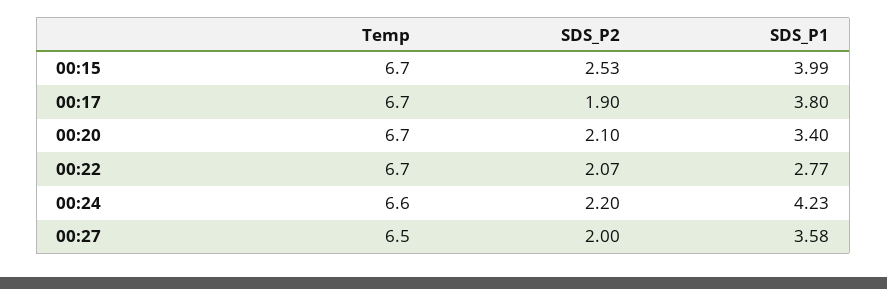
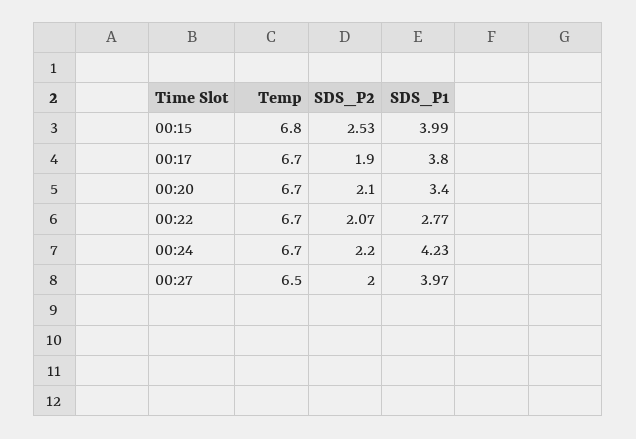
  {
    "Temp": {
-     "00:15": 6.7,
+     "00:15": 6.8,
      "00:17": 6.7,
      "00:20": 6.7,
      "00:22": 6.7,
-     "00:24": 6.6,
+     "00:24": 6.7,
      "00:27": 6.5
    },
    "SDS_P2": {
      "00:15": 2.53,
      "00:17": 1.9,
      "00:20": 2.1,
      "00:22": 2.07,
      "00:24": 2.2,
      "00:27": 2
    },
    "SDS_P1": {
      "00:15": 3.99,
      "00:17": 3.8,
      "00:20": 3.4,
      "00:22": 2.77,
      "00:24": 4.23,
-     "00:27": 3.58
+     "00:27": 3.97
    }
  }

